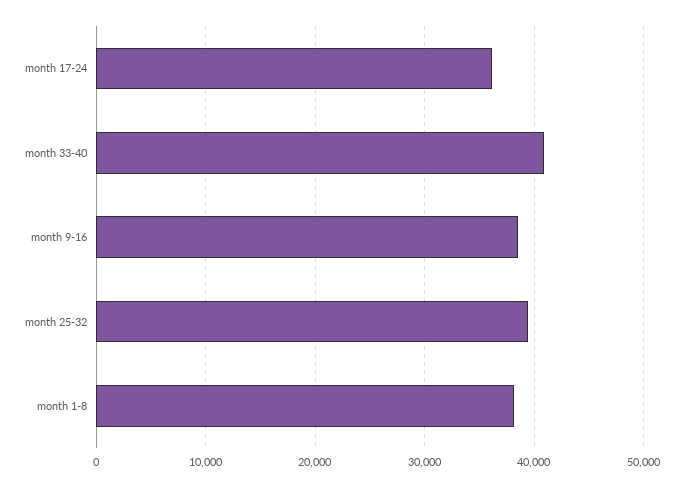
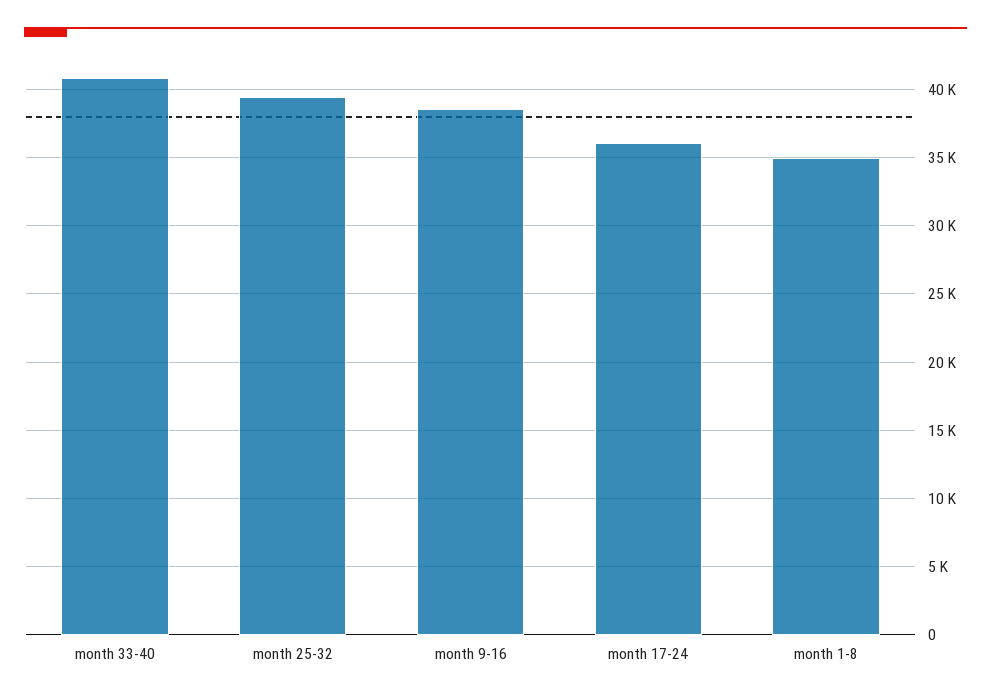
  {
    "month 17-24": 36000,
    "month 33-40": 41000,
    "month 9-16": 38500,
    "month 25-32": 39500,
-   "month 1-8": 38000
+   "month 1-8": 35000
  }

